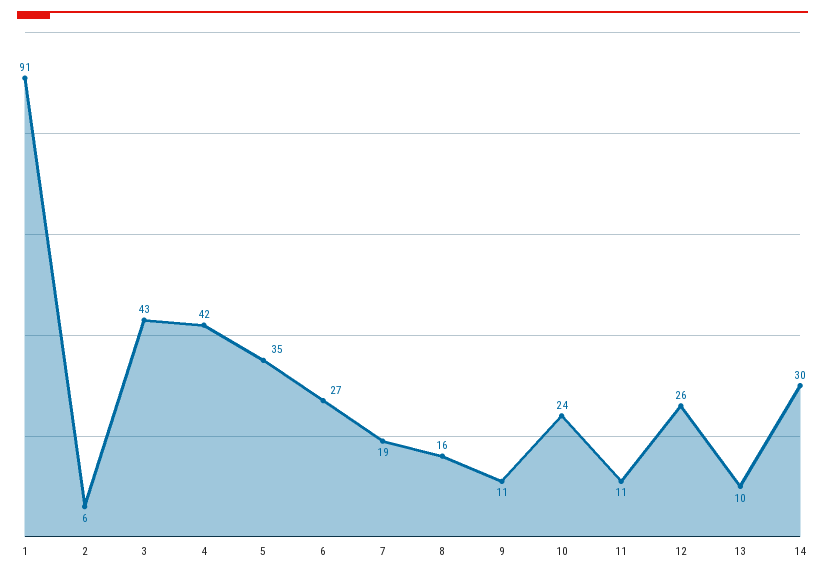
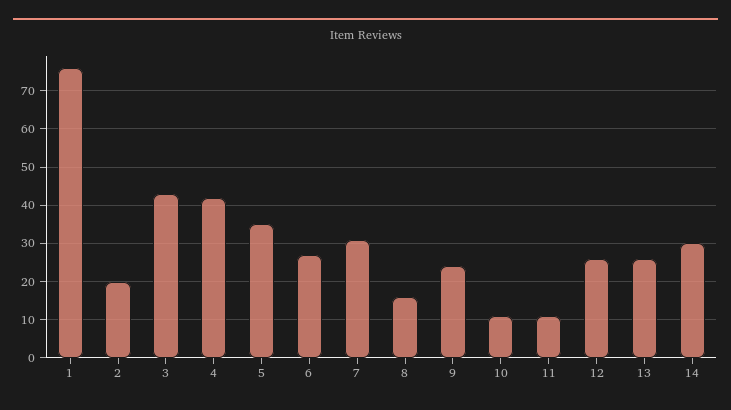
  {
-   "1": 91,
+   "1": 75,
-   "2": 6,
+   "2": 20,
    "3": 43,
    "4": 42,
    "5": 35,
    "6": 27,
-   "7": 19,
+   "7": 30,
    "8": 16,
-   "9": 11,
+   "9": 25,
-   "10": 24,
+   "10": 10,
    "11": 11,
    "12": 26,
-   "13": 10,
+   "13": 25,
    "14": 30
  }

